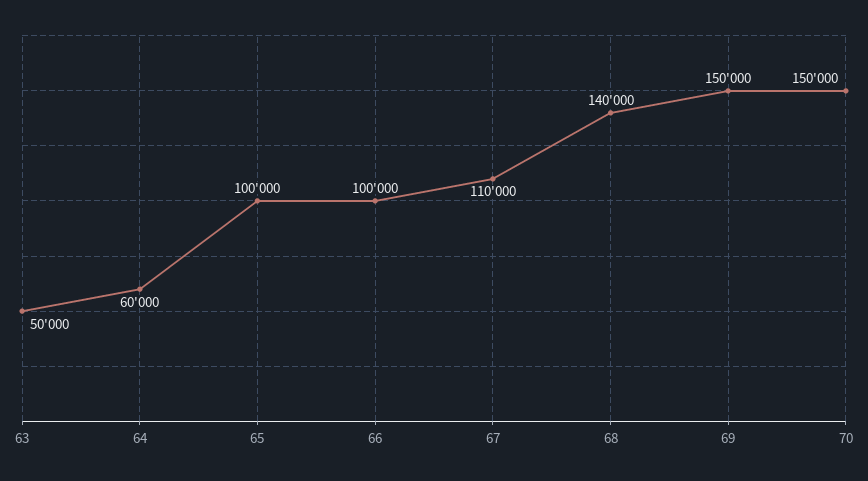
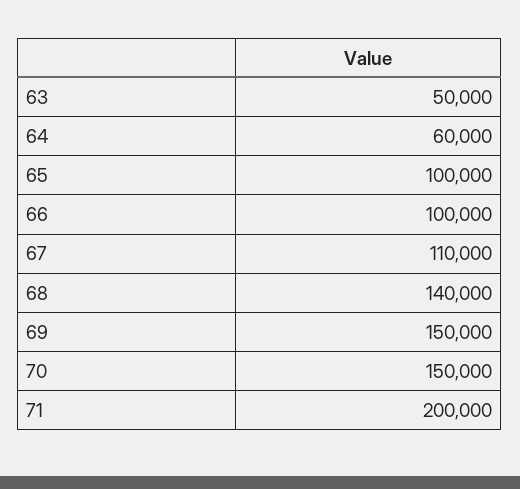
  {
    "63": 50000,
    "64": 60000,
    "65": 100000,
    "66": 100000,
    "67": 110000,
    "68": 140000,
    "69": 150000,
-   "70": 150000
+   "70": 150000,
+   "71": 200000
  }

